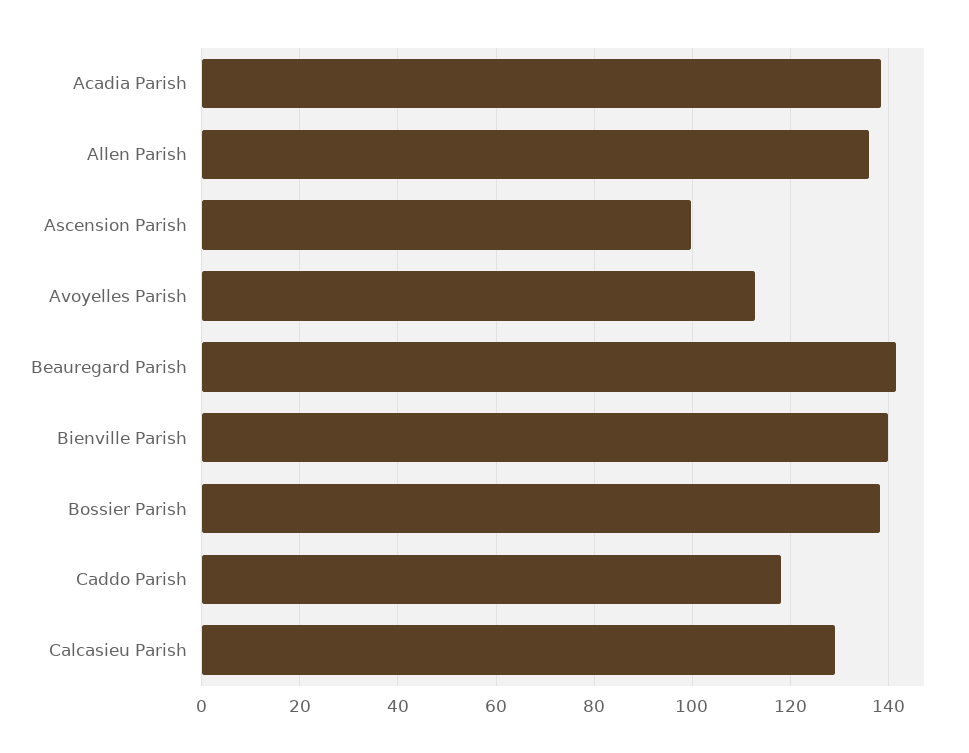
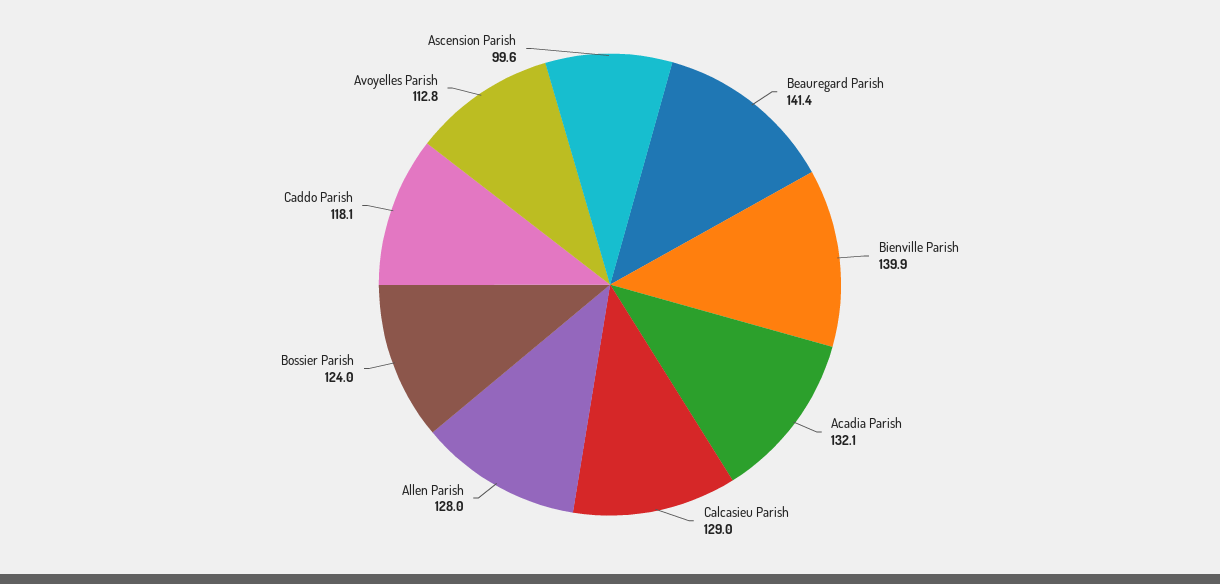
  {
-   "Acadia Parish": 138,
+   "Acadia Parish": 132.1,
-   "Allen Parish": 136,
+   "Allen Parish": 128,
    "Ascension Parish": 99.6,
    "Avoyelles Parish": 112.8,
    "Beauregard Parish": 141.4,
    "Bienville Parish": 139.9,
-   "Bossier Parish": 138,
+   "Bossier Parish": 124,
    "Caddo Parish": 118.1,
    "Calcasieu Parish": 129
  }

